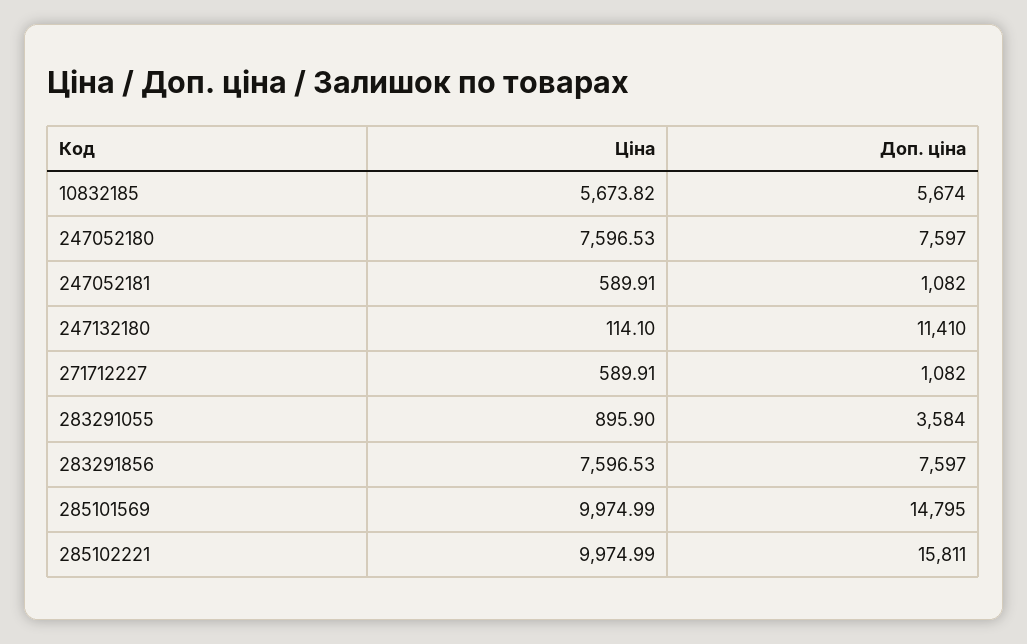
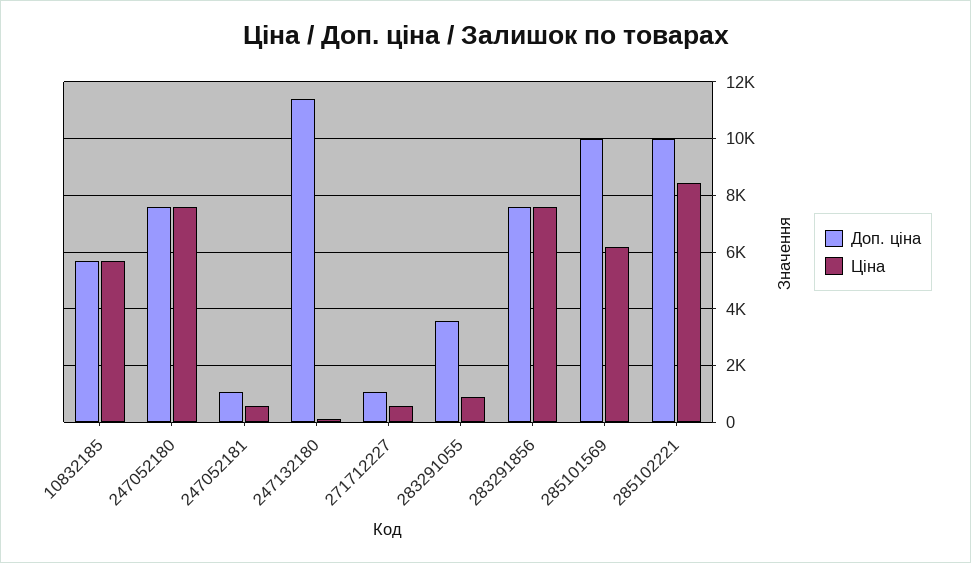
  {
    "Ціна": {
      "10832185": 5673.82,
      "247052180": 7596.53,
      "247052181": 589.91,
      "247132180": 114.1,
      "271712227": 589.91,
      "283291055": 895.9,
      "283291856": 7596.53,
-     "285101569": 9974.99,
+     "285101569": 6250,
-     "285102221": 9974.99
+     "285102221": 8500
    },
    "Доп. ціна": {
      "10832185": 5674,
      "247052180": 7597,
      "247052181": 1082,
      "247132180": 11410,
      "271712227": 1082,
      "283291055": 3584,
      "283291856": 7597,
-     "285101569": 14795,
+     "285101569": 10000,
-     "285102221": 15811
+     "285102221": 10000
    }
  }

